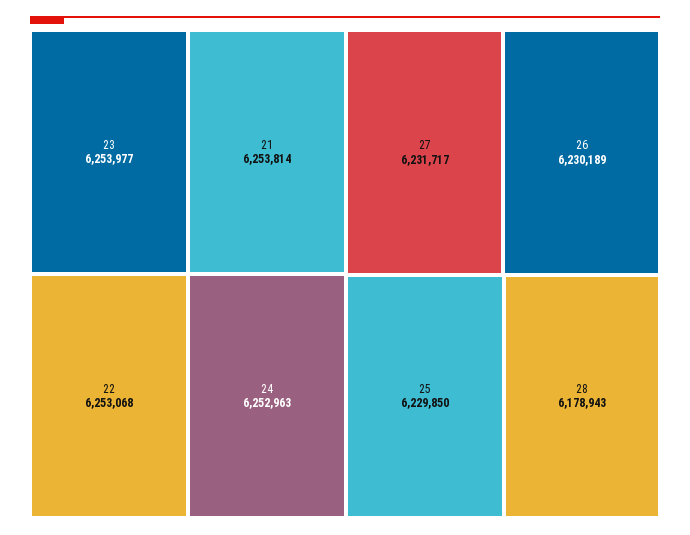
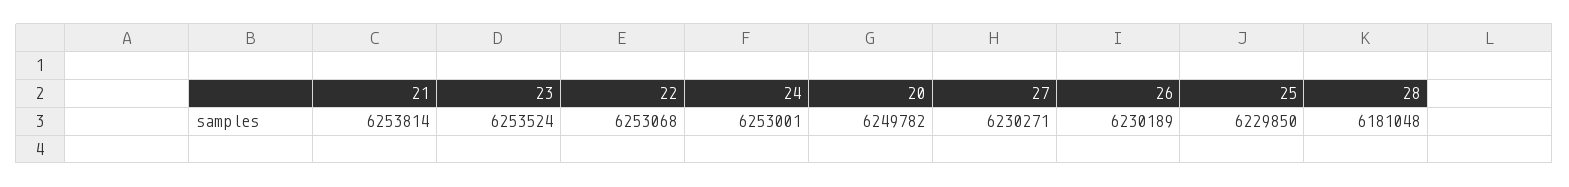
  {
-   "23": 6253977,
+   "23": 6253524,
    "21": 6253814,
    "22": 6253068,
-   "24": 6252963,
+   "24": 6253001,
-   "27": 6231717,
+   "27": 6230271,
    "26": 6230189,
    "25": 6229850,
-   "28": 6178943
+   "28": 6181048,
+   "20": 6249782
  }

